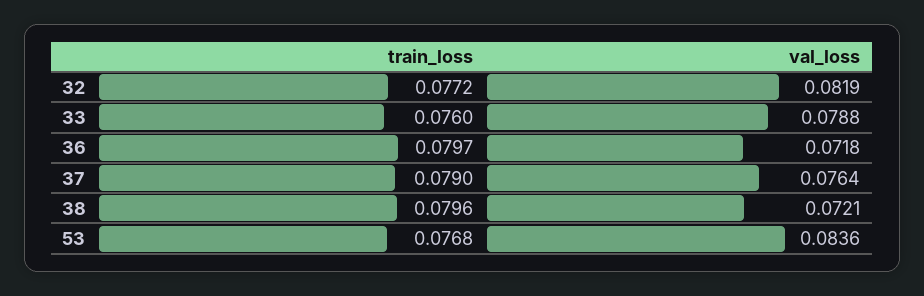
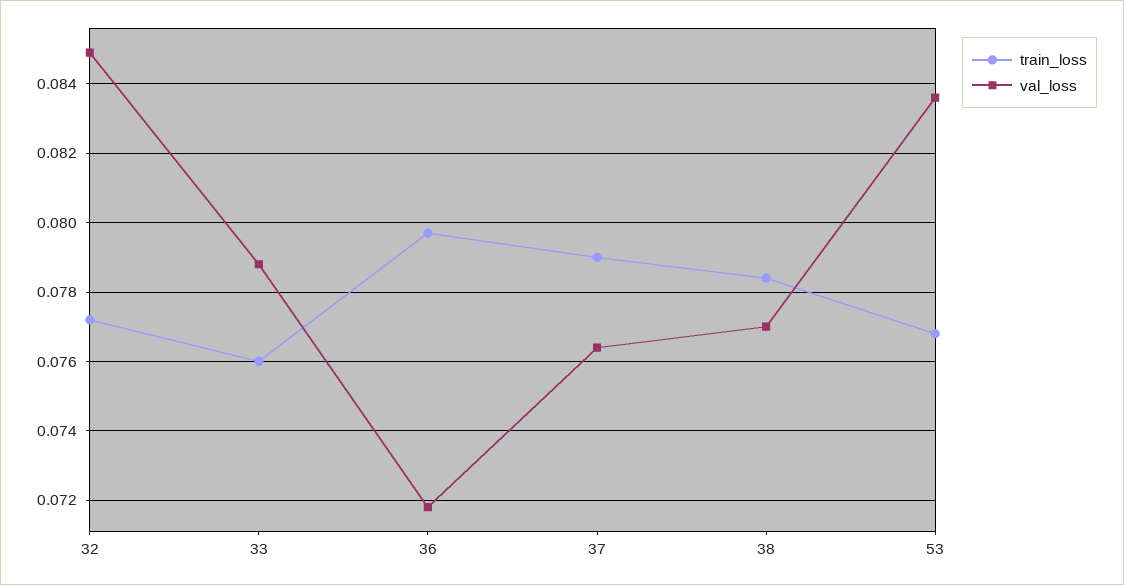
  {
    "train_loss": {
      "32": 0.0772,
      "33": 0.076,
      "36": 0.0797,
      "37": 0.079,
-     "38": 0.0796,
+     "38": 0.0785,
      "53": 0.0768
    },
    "val_loss": {
-     "32": 0.0819,
+     "32": 0.085,
      "33": 0.0788,
      "36": 0.0718,
      "37": 0.0764,
-     "38": 0.0721,
+     "38": 0.077,
      "53": 0.0836
    }
  }

